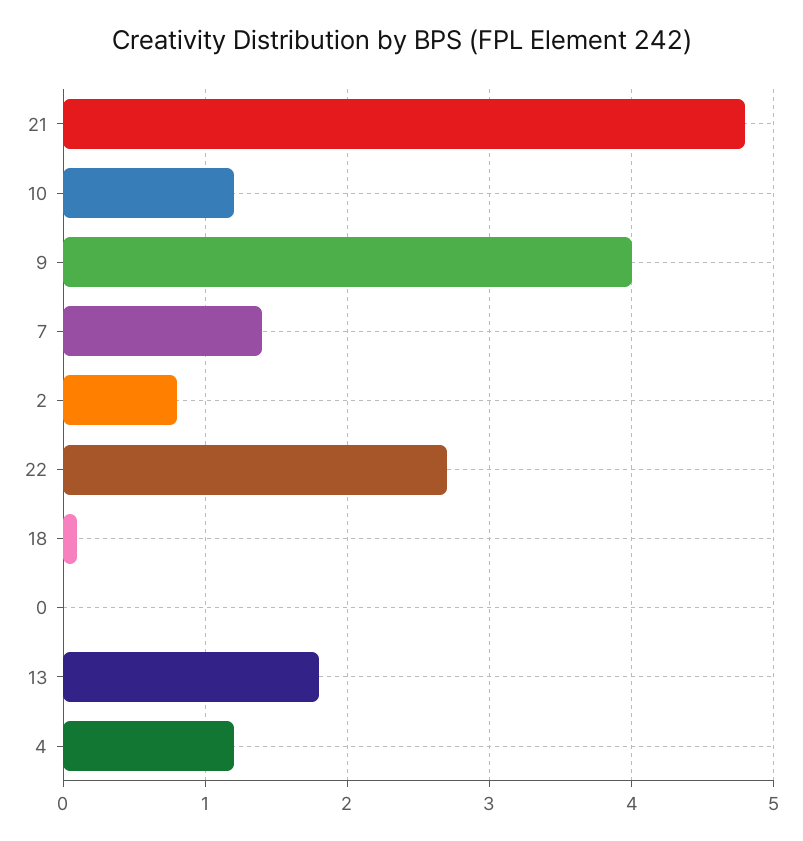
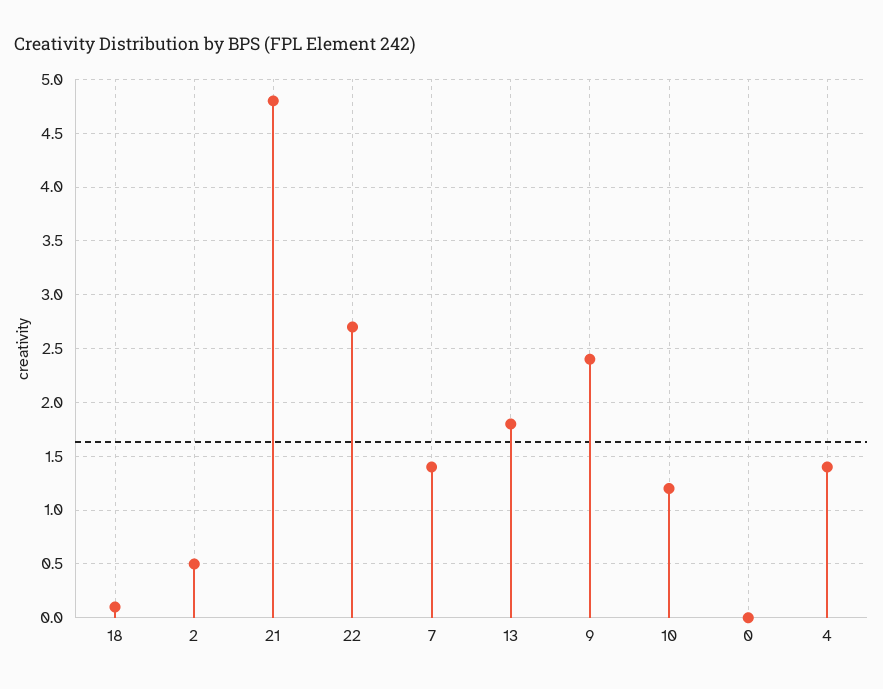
  {
    "21": 4.8,
    "10": 1.2,
-   "9": 4,
+   "9": 2.4,
    "7": 1.4,
-   "2": 0.8,
+   "2": 0.5,
    "22": 2.7,
    "18": 0.1,
    "0": 0,
    "13": 1.8,
-   "4": 1.2
+   "4": 1.4
  }

